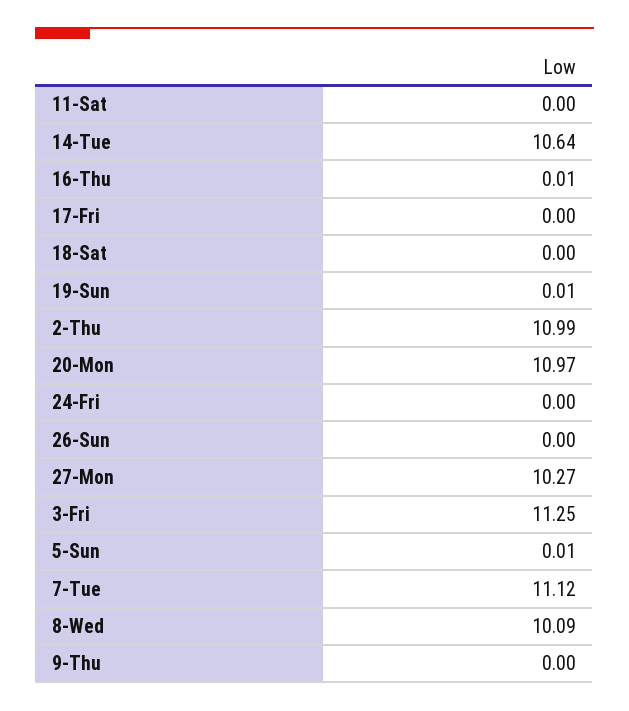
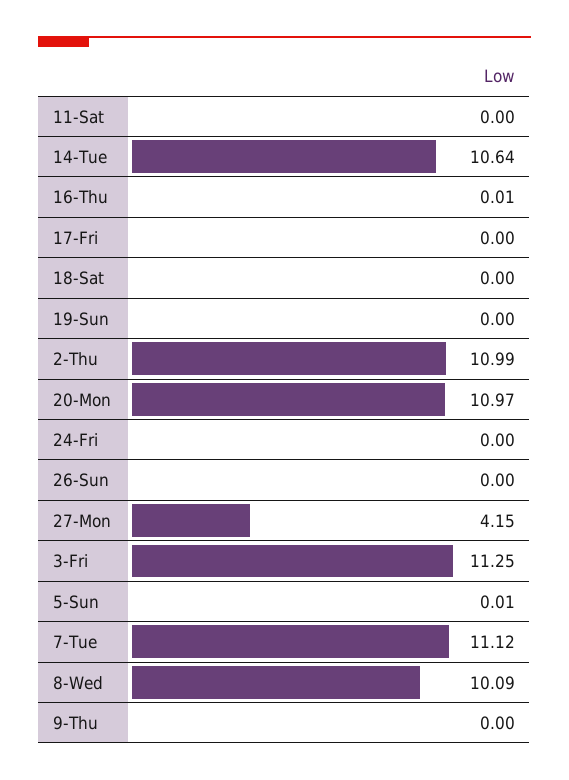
  {
    "11-Sat": 0,
    "14-Tue": 10.64,
    "16-Thu": 0.01,
    "17-Fri": 0,
    "18-Sat": 0,
-   "19-Sun": 0.01,
+   "19-Sun": 0,
    "2-Thu": 10.99,
    "20-Mon": 10.97,
    "24-Fri": 0,
    "26-Sun": 0,
-   "27-Mon": 10.27,
+   "27-Mon": 4.15,
    "3-Fri": 11.25,
    "5-Sun": 0.01,
    "7-Tue": 11.12,
    "8-Wed": 10.09,
    "9-Thu": 0
  }

